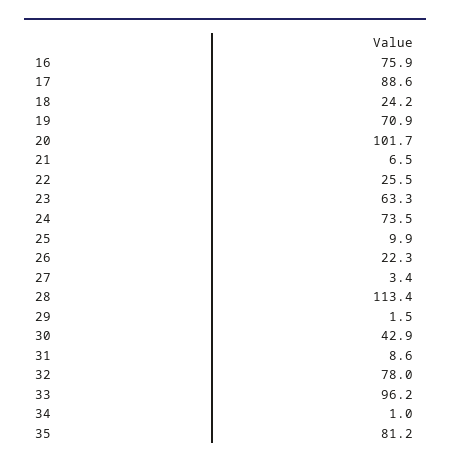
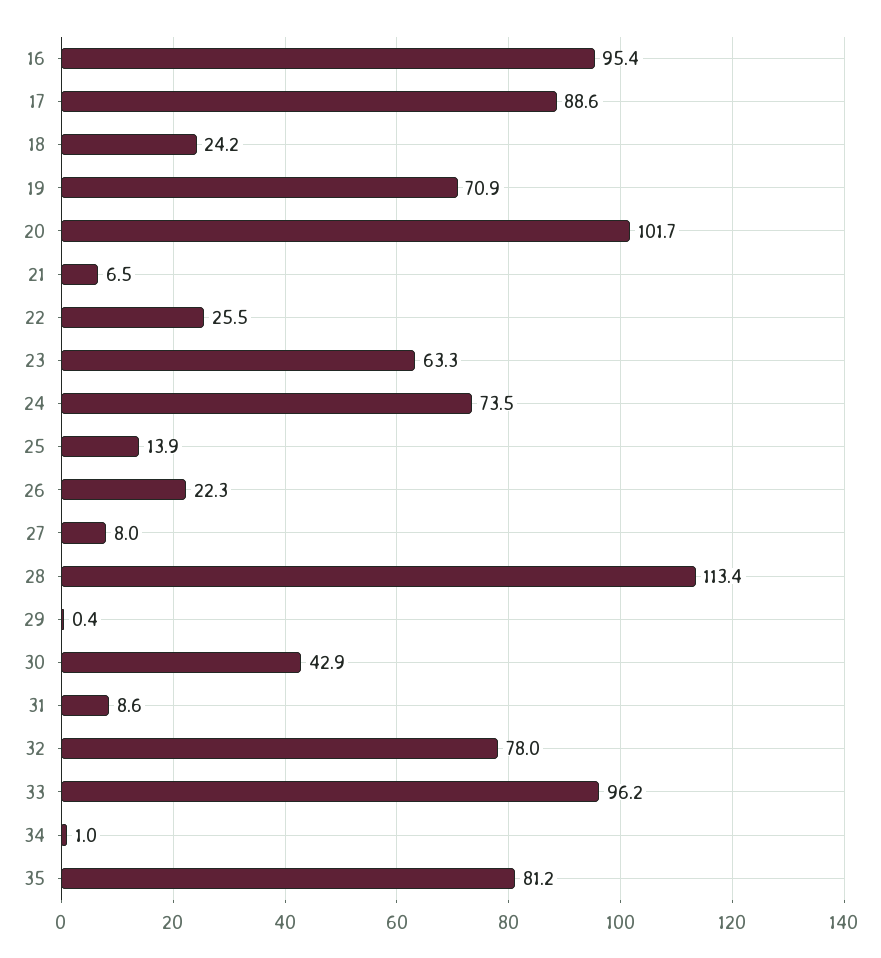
  {
-   "16": 75.9,
+   "16": 95.4,
    "17": 88.6,
    "18": 24.2,
    "19": 70.9,
    "20": 101.7,
    "21": 6.5,
    "22": 25.5,
    "23": 63.3,
    "24": 73.5,
-   "25": 9.9,
+   "25": 13.9,
    "26": 22.3,
-   "27": 3.4,
+   "27": 8,
    "28": 113.4,
-   "29": 1.5,
+   "29": 0.4,
    "30": 42.9,
    "31": 8.6,
    "32": 78,
    "33": 96.2,
    "34": 1,
    "35": 81.2
  }

